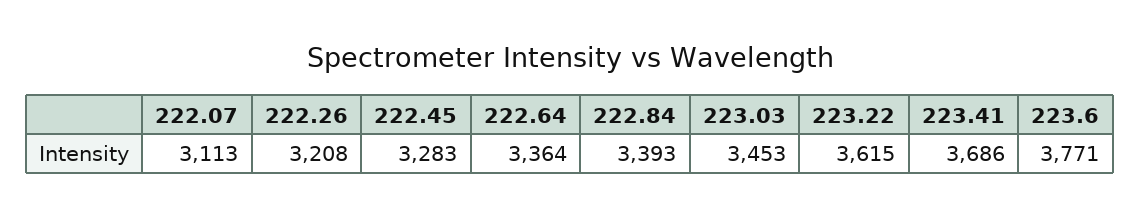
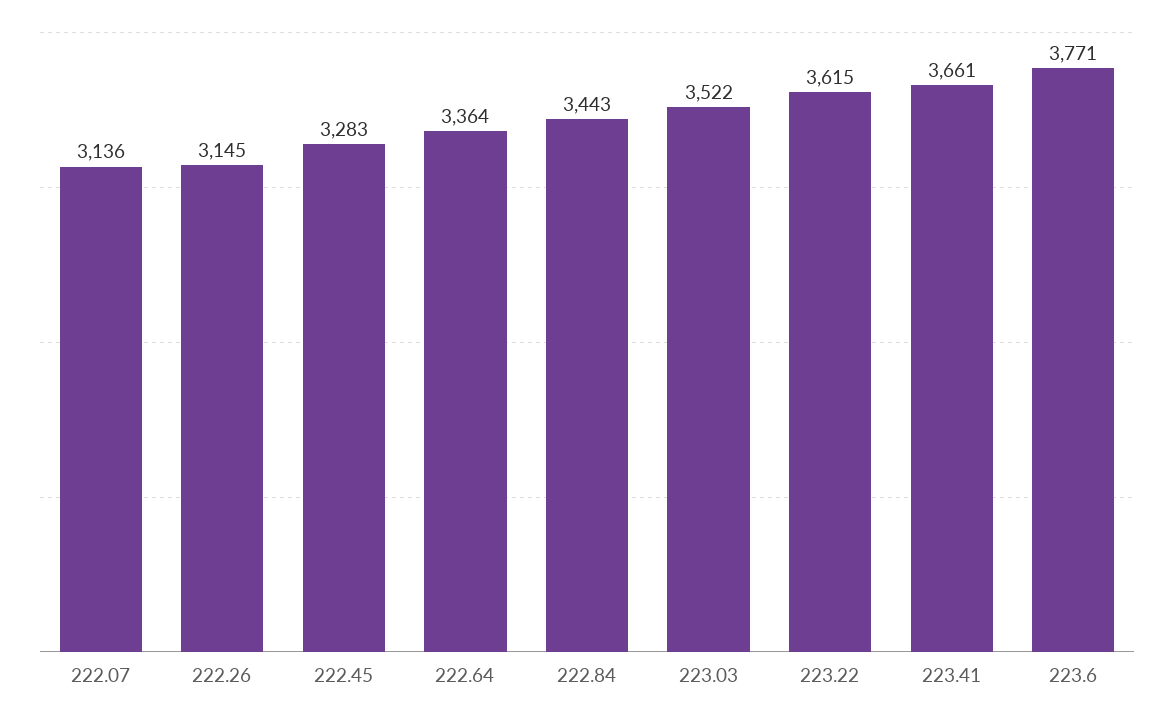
  {
-   "222.07": 3113,
+   "222.07": 3136,
-   "222.26": 3208,
+   "222.26": 3145,
    "222.45": 3283,
    "222.64": 3364,
-   "222.84": 3393,
+   "222.84": 3443,
-   "223.03": 3453,
+   "223.03": 3522,
    "223.22": 3615,
-   "223.41": 3686,
+   "223.41": 3661,
    "223.6": 3771
  }

